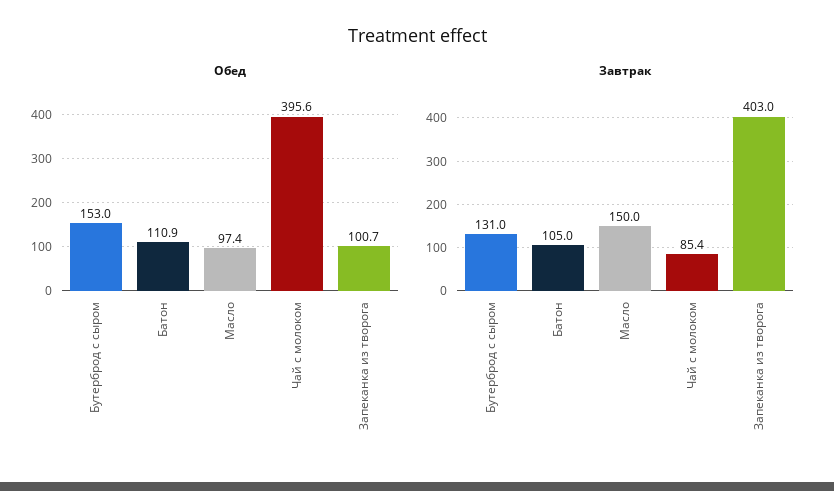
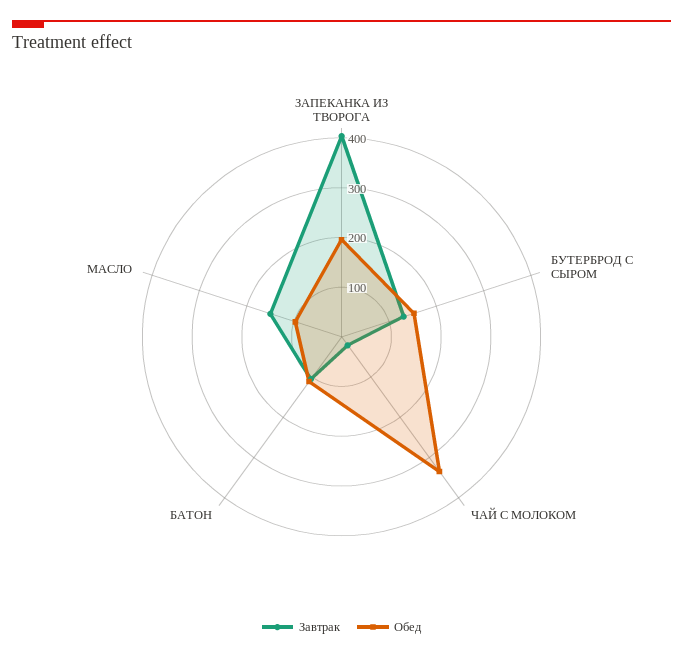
  {
    "Обед": {
      "Бутерброд с сыром": 153,
      "Батон": 110.9,
      "Масло": 97.4,
-     "Чай с молоком": 395.6,
+     "Чай с молоком": 340,
-     "Запеканка из творога": 100.7
+     "Запеканка из творога": 200
    },
    "Завтрак": {
      "Бутерброд с сыром": 131,
      "Батон": 105,
      "Масло": 150,
-     "Чай с молоком": 85.4,
+     "Чай с молоком": 20,
      "Запеканка из творога": 403
    }
  }

